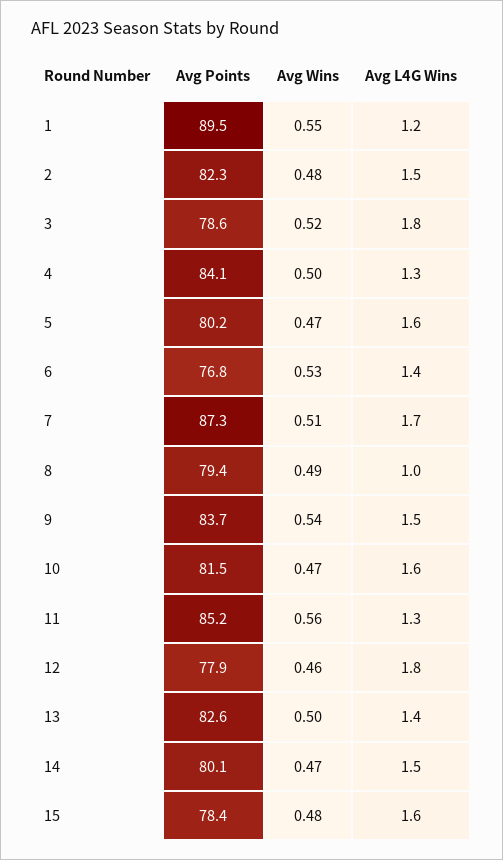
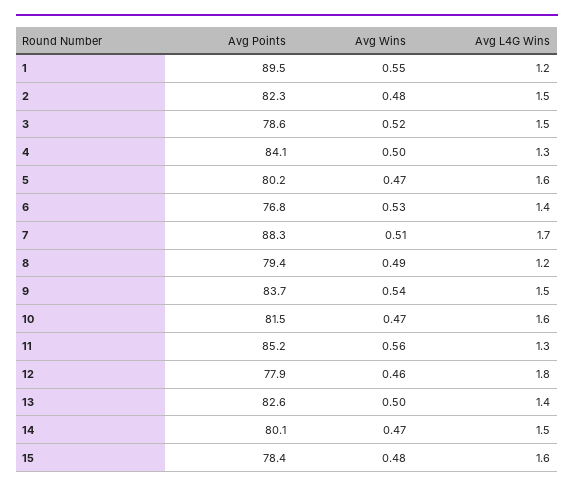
  {
    "Avg Points": {
      "1": 89.5,
      "2": 82.3,
      "3": 78.6,
      "4": 84.1,
      "5": 80.2,
      "6": 76.8,
-     "7": 87.3,
+     "7": 88.3,
      "8": 79.4,
      "9": 83.7,
      "10": 81.5,
      "11": 85.2,
      "12": 77.9,
      "13": 82.6,
      "14": 80.1,
      "15": 78.4
    },
    "Avg Wins": {
      "1": 0.55,
      "2": 0.48,
      "3": 0.52,
      "4": 0.5,
      "5": 0.47,
      "6": 0.53,
      "7": 0.51,
      "8": 0.49,
      "9": 0.54,
      "10": 0.47,
      "11": 0.56,
      "12": 0.46,
      "13": 0.5,
      "14": 0.47,
      "15": 0.48
    },
    "Avg L4G Wins": {
      "1": 1.2,
      "2": 1.5,
-     "3": 1.8,
+     "3": 1.5,
      "4": 1.3,
      "5": 1.6,
      "6": 1.4,
      "7": 1.7,
-     "8": 1,
+     "8": 1.2,
      "9": 1.5,
      "10": 1.6,
      "11": 1.3,
      "12": 1.8,
      "13": 1.4,
      "14": 1.5,
      "15": 1.6
    }
  }

